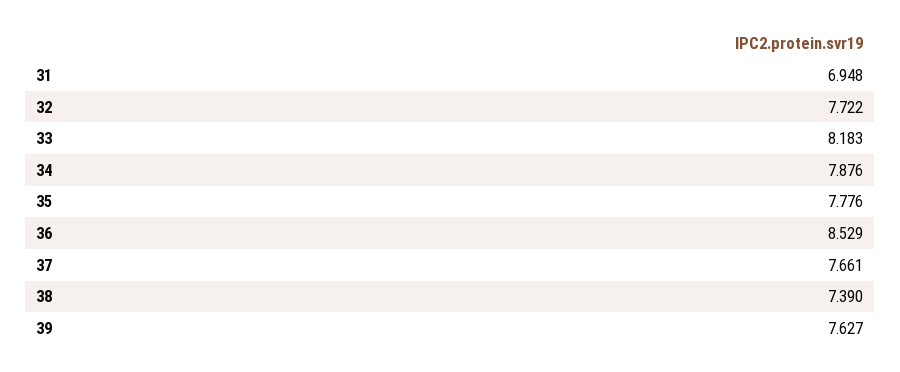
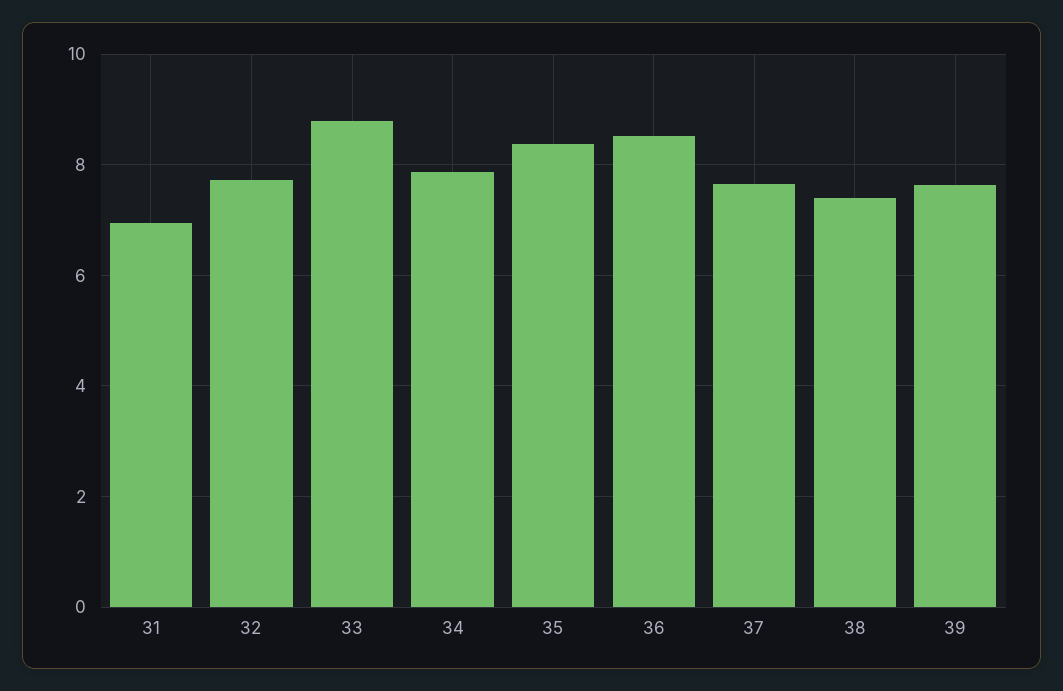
  {
    "31": 6.948,
    "32": 7.722,
-   "33": 8.183,
+   "33": 8.8,
    "34": 7.876,
-   "35": 7.776,
+   "35": 8.4,
    "36": 8.529,
    "37": 7.661,
    "38": 7.39,
    "39": 7.627
  }

